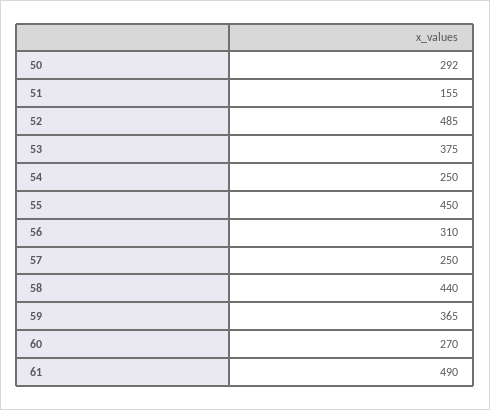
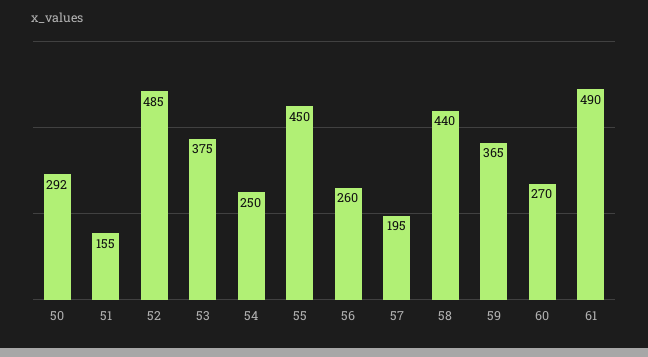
  {
    "50": 292,
    "51": 155,
    "52": 485,
    "53": 375,
    "54": 250,
    "55": 450,
-   "56": 310,
+   "56": 260,
-   "57": 250,
+   "57": 195,
    "58": 440,
    "59": 365,
    "60": 270,
    "61": 490
  }

